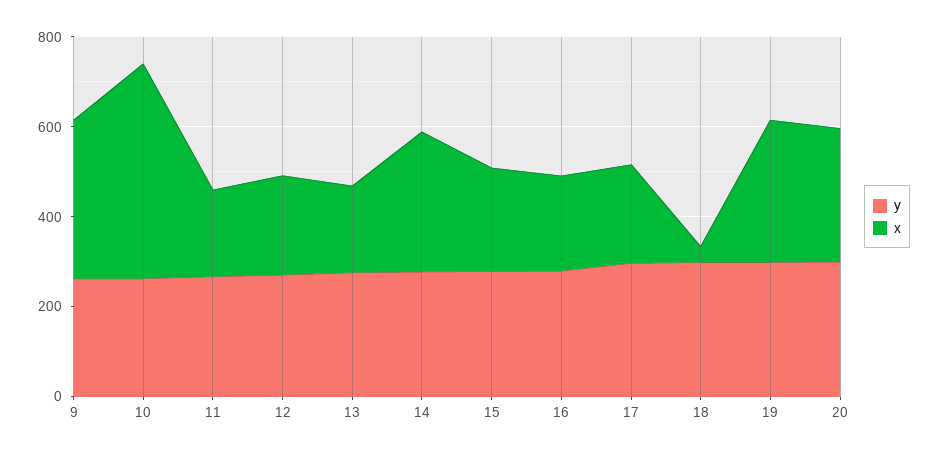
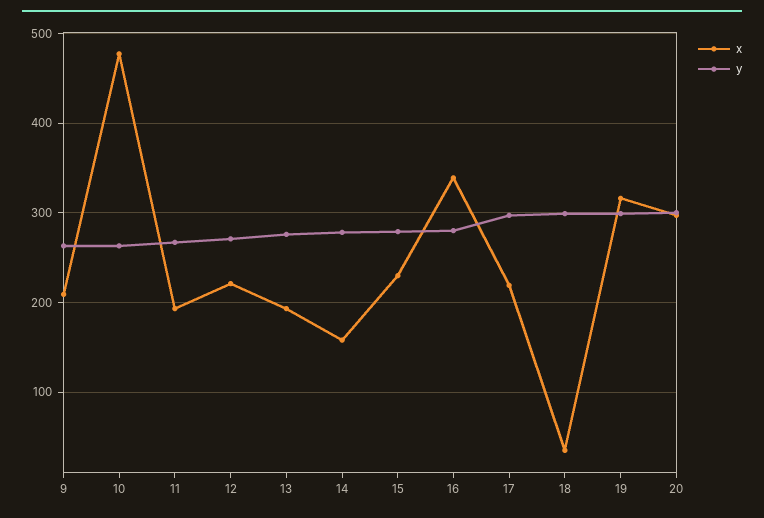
  {
    "y": {
      "9": 260,
      "10": 260,
      "11": 270,
      "12": 270,
      "13": 280,
      "14": 280,
      "15": 280,
      "16": 280,
      "17": 300,
      "18": 300,
      "19": 300,
      "20": 300
    },
    "x": {
-     "9": 350,
+     "9": 210,
      "10": 480,
      "11": 190,
      "12": 220,
      "13": 190,
-     "14": 300,
+     "14": 160,
      "15": 230,
-     "16": 200,
+     "16": 340,
      "17": 220,
      "18": 40,
      "19": 320,
      "20": 300
    }
  }

